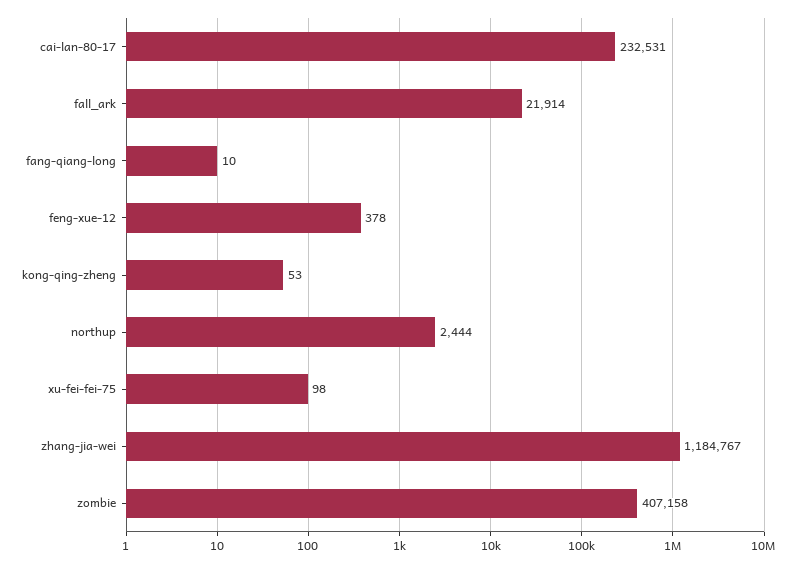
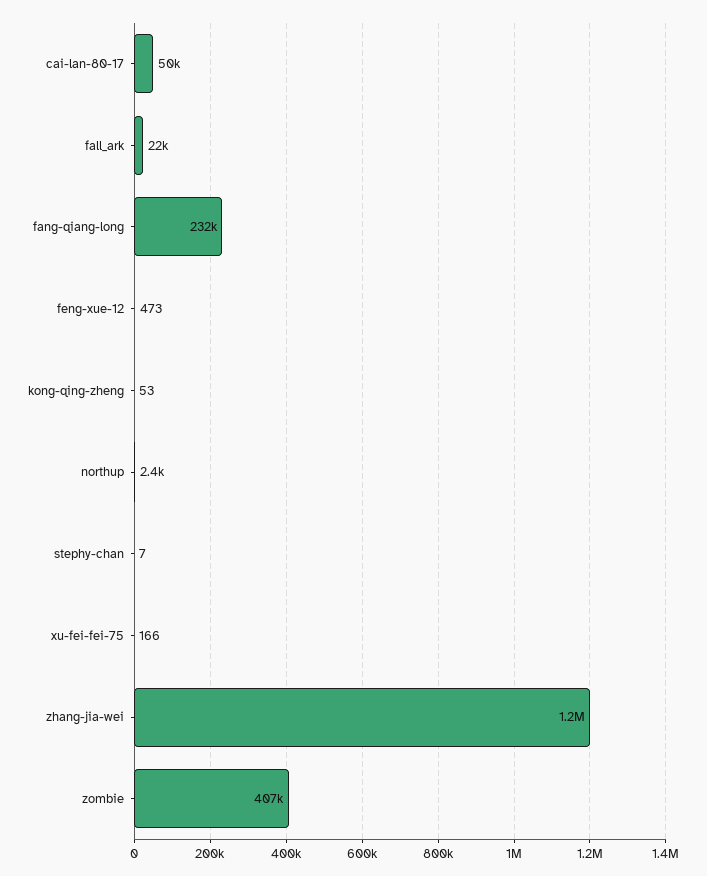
  {
-   "cai-lan-80-17": 232531,
+   "cai-lan-80-17": 50000,
    "fall_ark": 21914,
-   "fang-qiang-long": 10,
+   "fang-qiang-long": 232000,
-   "feng-xue-12": 378,
+   "feng-xue-12": 473,
    "kong-qing-zheng": 53,
    "northup": 2444,
-   "xu-fei-fei-75": 98,
+   "xu-fei-fei-75": 166,
    "zhang-jia-wei": 1184767,
-   "zombie": 407158
+   "zombie": 407158,
+   "stephy-chan": 7
  }

